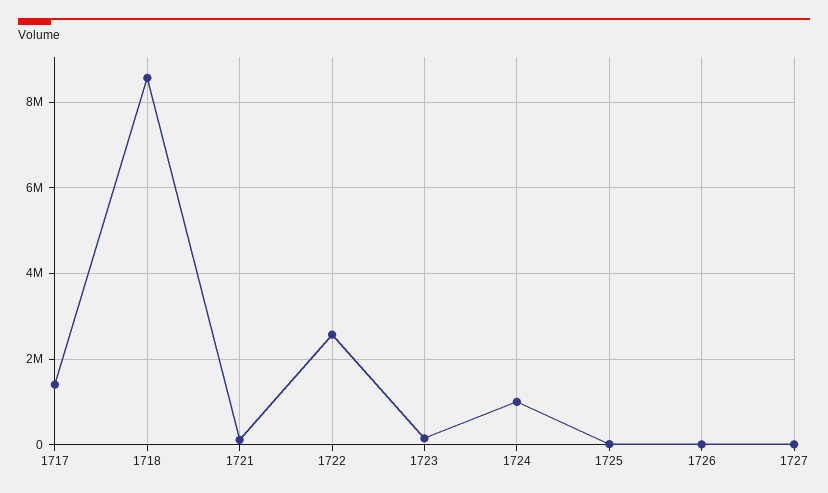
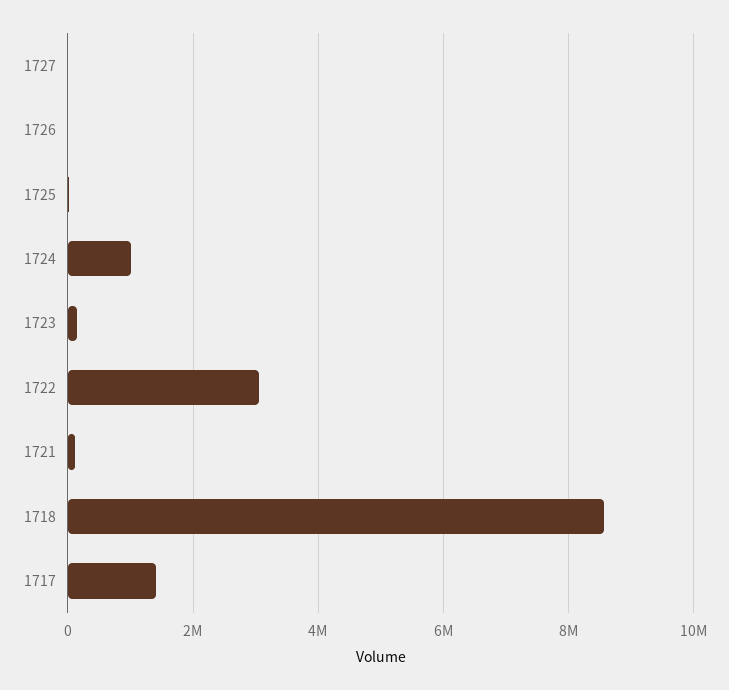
  {
    "1717": 1400000,
    "1718": 8600000,
    "1721": 200000,
-   "1722": 2600000,
+   "1722": 3000000,
    "1723": 200000,
    "1724": 1000000,
    "1725": 0,
    "1726": 0,
    "1727": 0
  }

